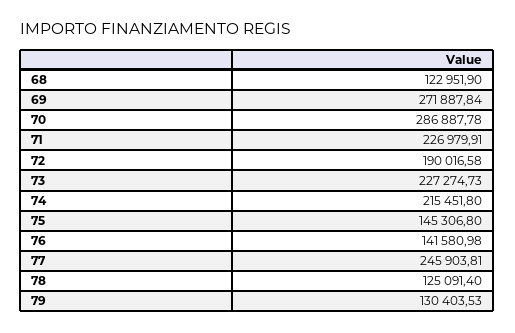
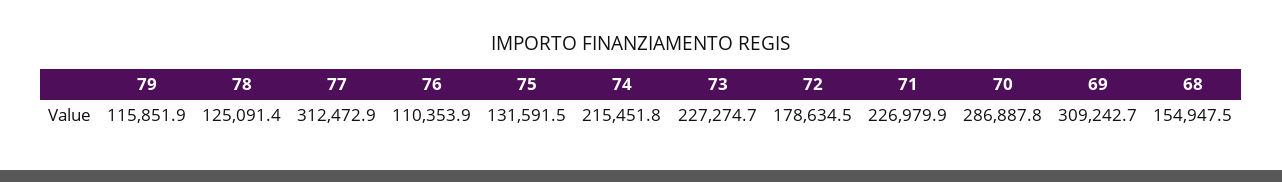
  {
-   "68": 122951.9,
+   "68": 154947.5,
-   "69": 271887.84,
+   "69": 309242.7,
    "70": 286887.78,
    "71": 226979.91,
-   "72": 190016.58,
+   "72": 178634.5,
    "73": 227274.73,
    "74": 215451.8,
-   "75": 145306.8,
+   "75": 131591.5,
-   "76": 141580.98,
+   "76": 110353.9,
-   "77": 245903.81,
+   "77": 312472.9,
    "78": 125091.4,
-   "79": 130403.53
+   "79": 115851.9
  }

